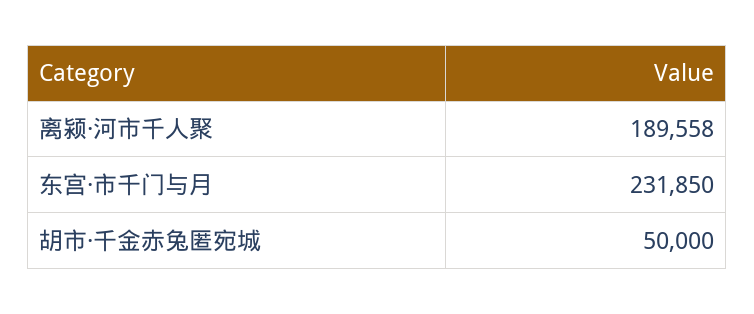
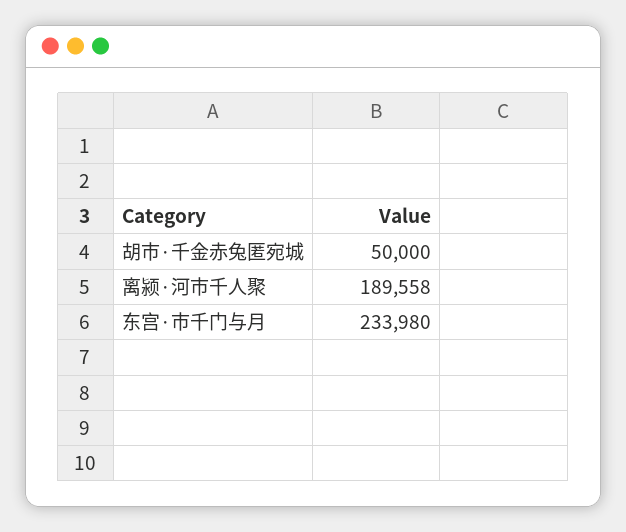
  {
    "离颍·河市千人聚": 189558,
-   "东宫·市千门与月": 231850,
+   "东宫·市千门与月": 233980,
    "胡市·千金赤兔匿宛城": 50000
  }

